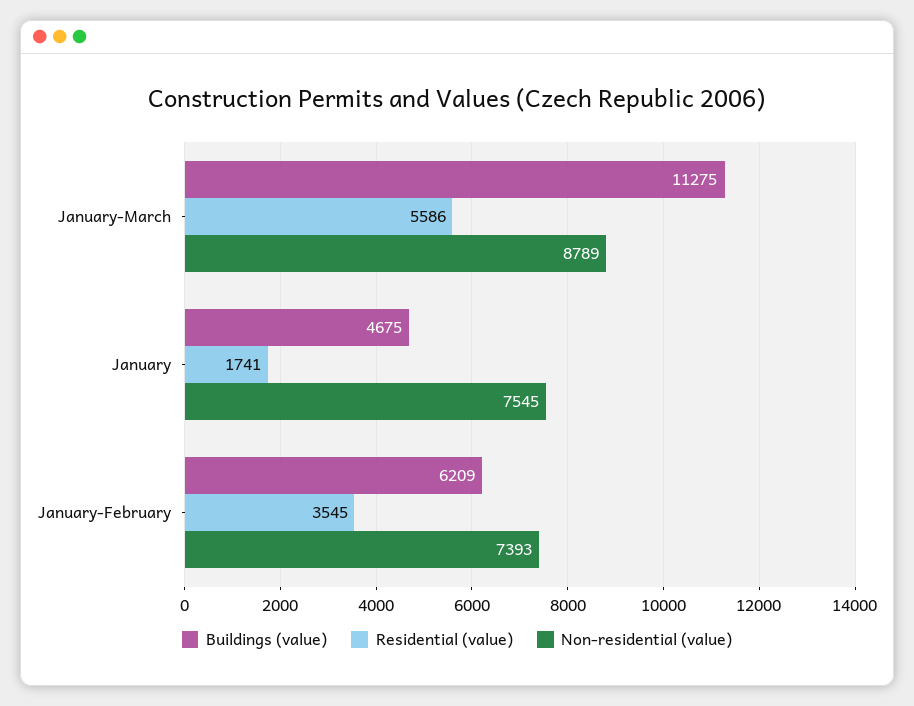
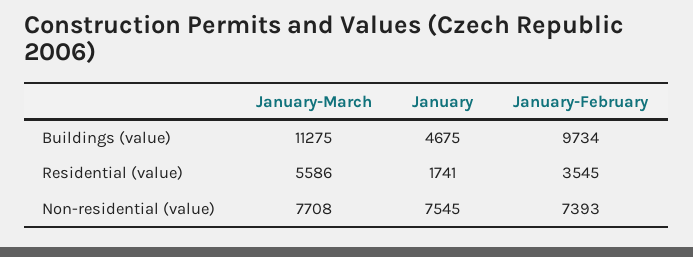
  {
    "Buildings (value)": {
      "January-March": 11275,
      "January": 4675,
-     "January-February": 6209
+     "January-February": 9734
    },
    "Residential (value)": {
      "January-March": 5586,
      "January": 1741,
      "January-February": 3545
    },
    "Non-residential (value)": {
-     "January-March": 8789,
+     "January-March": 7708,
      "January": 7545,
      "January-February": 7393
    }
  }

